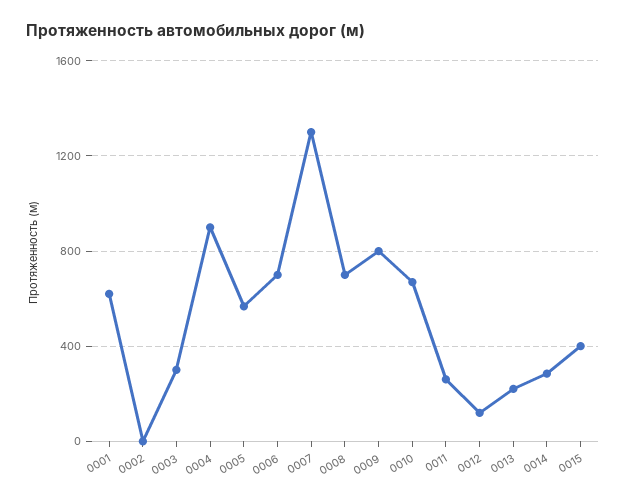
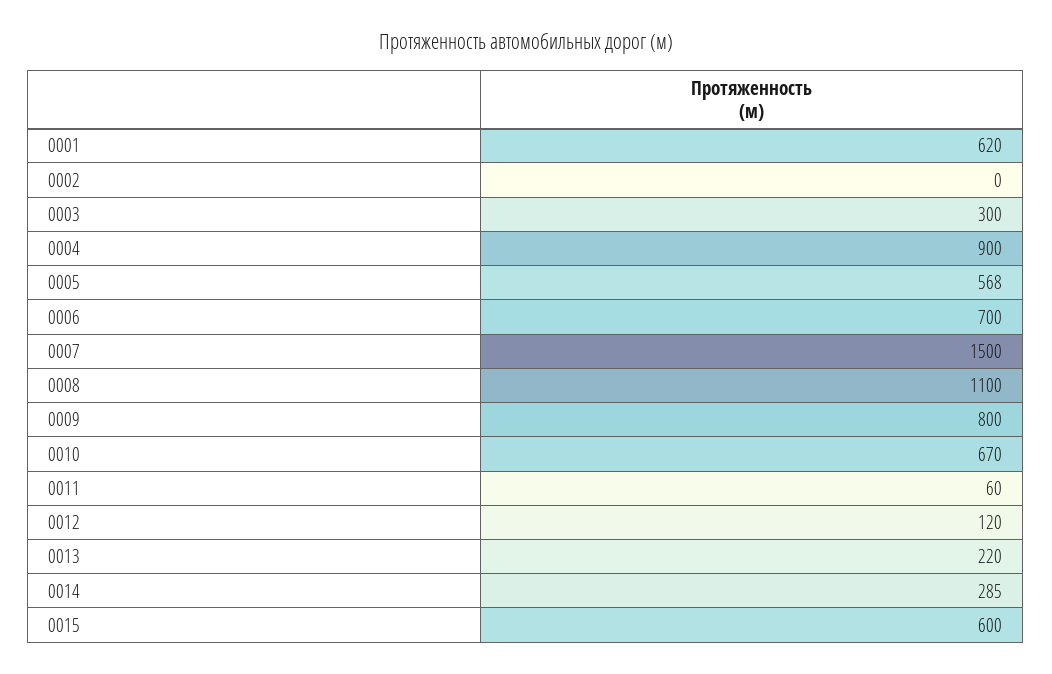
  {
    "0001": 620,
    "0002": 0,
    "0003": 300,
    "0004": 900,
    "0005": 568,
    "0006": 700,
-   "0007": 1300,
+   "0007": 1500,
-   "0008": 700,
+   "0008": 1100,
    "0009": 800,
    "0010": 670,
-   "0011": 250,
+   "0011": 60,
    "0012": 120,
    "0013": 220,
    "0014": 285,
-   "0015": 400
+   "0015": 600
  }

